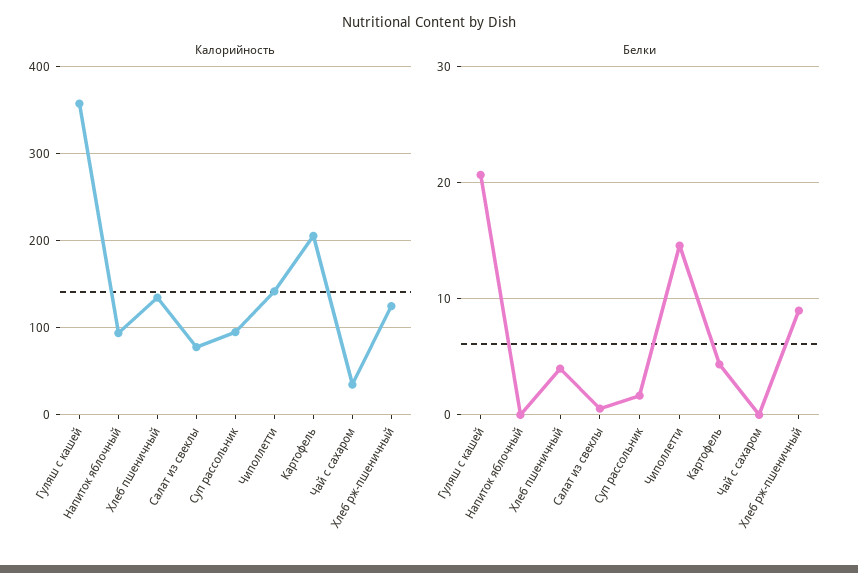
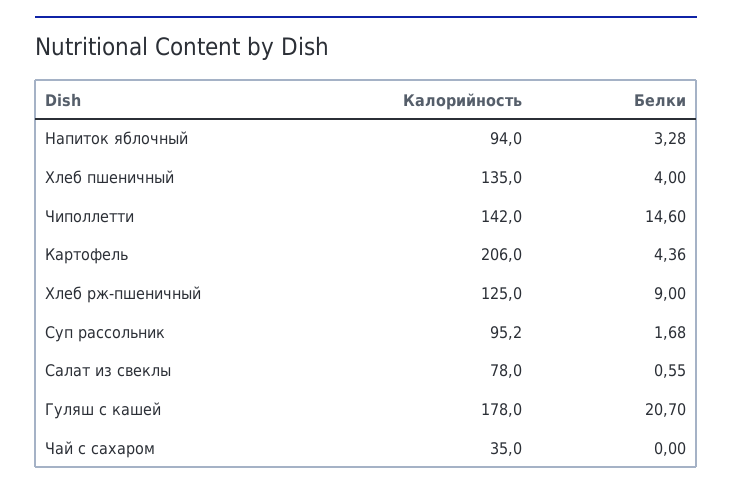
  {
    "Калорийность": {
-     "Гуляш с кашей": 360,
+     "Гуляш с кашей": 178,
      "Напиток яблочный": 94,
      "Хлеб пшеничный": 135,
      "Салат из свеклы": 78,
      "Суп рассольник": 95.2,
      "Чиполлетти": 142,
      "Картофель": 206,
      "Чай с сахаром": 35,
      "Хлеб рж-пшеничный": 125
    },
    "Белки": {
      "Гуляш с кашей": 20.7,
-     "Напиток яблочный": 0,
+     "Напиток яблочный": 3.28,
      "Хлеб пшеничный": 4,
      "Салат из свеклы": 0.55,
      "Суп рассольник": 1.68,
      "Чиполлетти": 14.6,
      "Картофель": 4.36,
      "Чай с сахаром": 0,
      "Хлеб рж-пшеничный": 9
    }
  }

